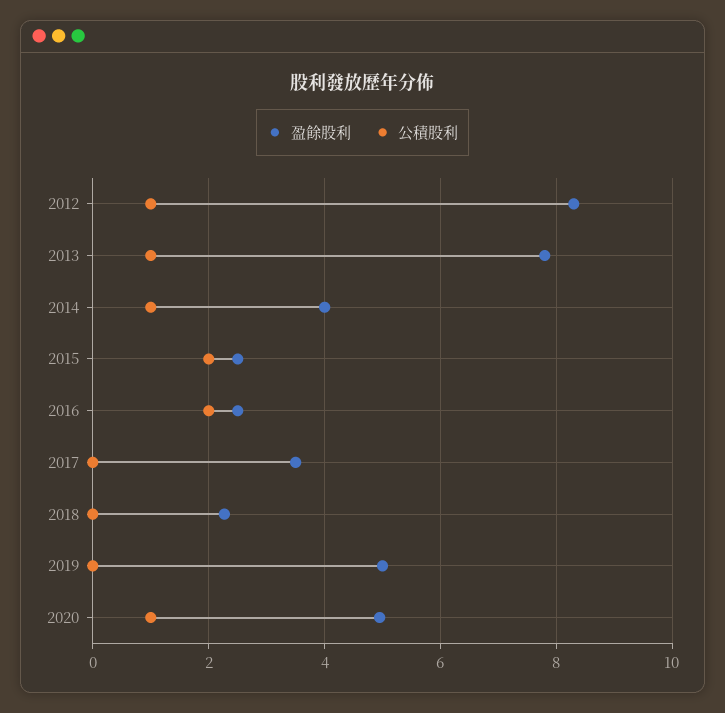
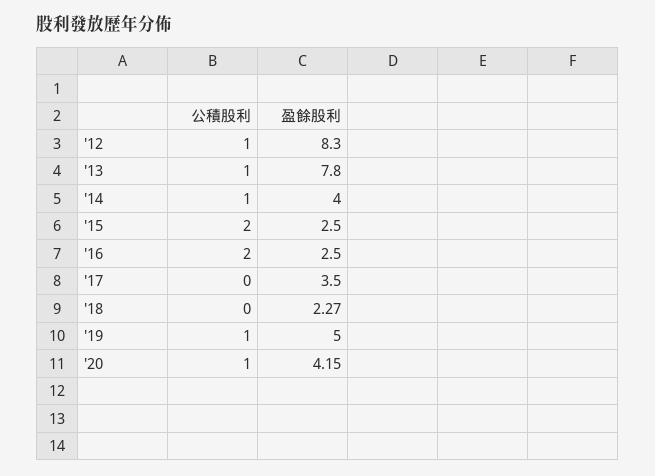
  {
    "盈餘股利": {
      "2012": 8.3,
      "2013": 7.8,
      "2014": 4,
      "2015": 2.5,
      "2016": 2.5,
      "2017": 3.5,
      "2018": 2.27,
      "2019": 5,
-     "2020": 5
+     "2020": 4.15
    },
    "公積股利": {
      "2012": 1,
      "2013": 1,
      "2014": 1,
      "2015": 2,
      "2016": 2,
      "2017": 0,
      "2018": 0,
-     "2019": 0,
+     "2019": 1,
      "2020": 1
    }
  }

